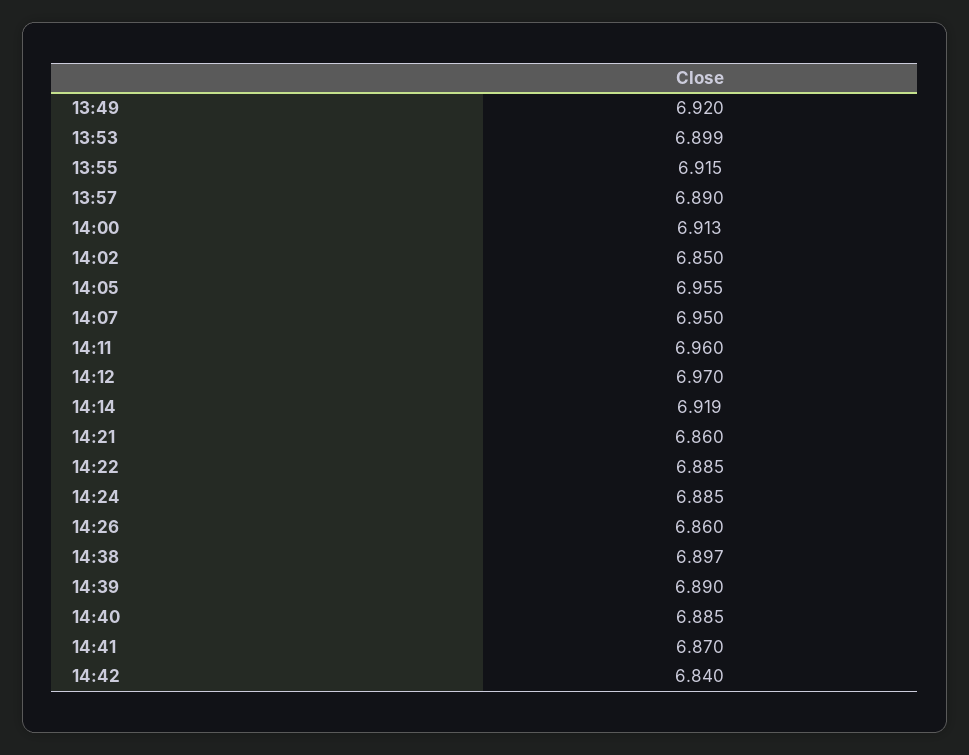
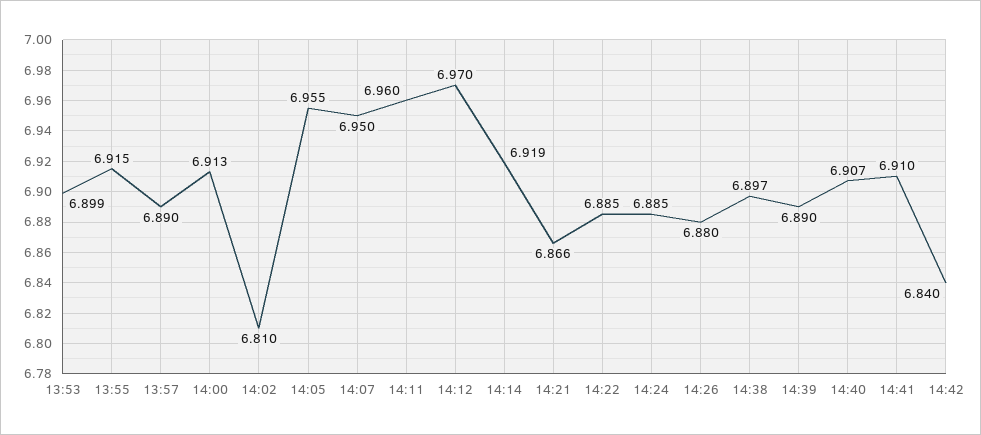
  {
-   "13:49": 6.92,
    "13:53": 6.899,
    "13:55": 6.915,
    "13:57": 6.89,
    "14:00": 6.913,
-   "14:02": 6.85,
+   "14:02": 6.81,
    "14:05": 6.955,
    "14:07": 6.95,
    "14:11": 6.96,
    "14:12": 6.97,
    "14:14": 6.919,
-   "14:21": 6.86,
+   "14:21": 6.866,
    "14:22": 6.885,
    "14:24": 6.885,
-   "14:26": 6.86,
+   "14:26": 6.88,
    "14:38": 6.897,
    "14:39": 6.89,
-   "14:40": 6.885,
+   "14:40": 6.907,
-   "14:41": 6.87,
+   "14:41": 6.91,
    "14:42": 6.84
  }

